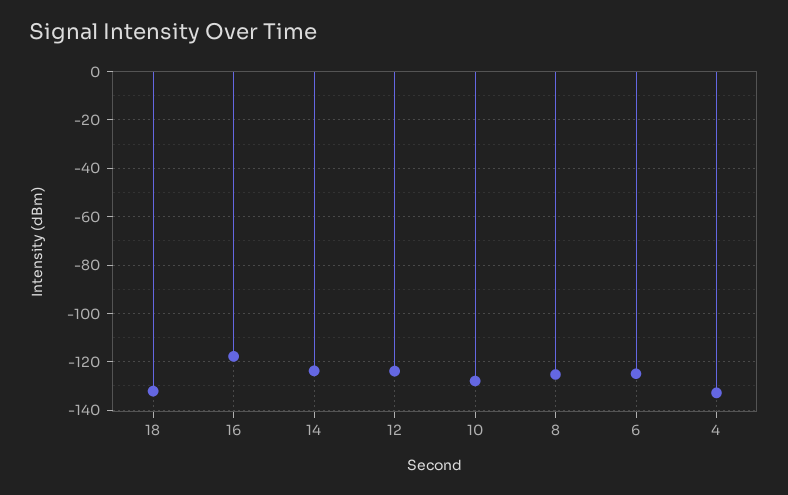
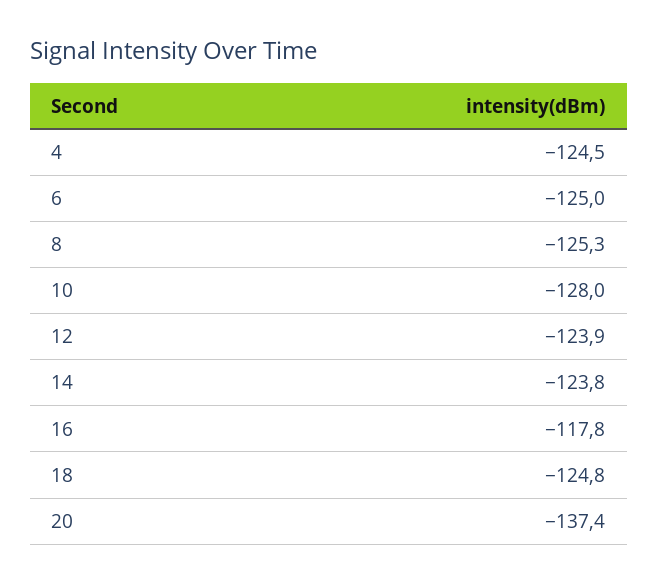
  {
-   "18": -132.5,
+   "18": -124.8,
    "16": -117.8,
    "14": -123.8,
    "12": -123.9,
    "10": -128,
    "8": -125.3,
    "6": -125,
-   "4": -132.5
+   "4": -124.5,
+   "20": -137.4
  }

